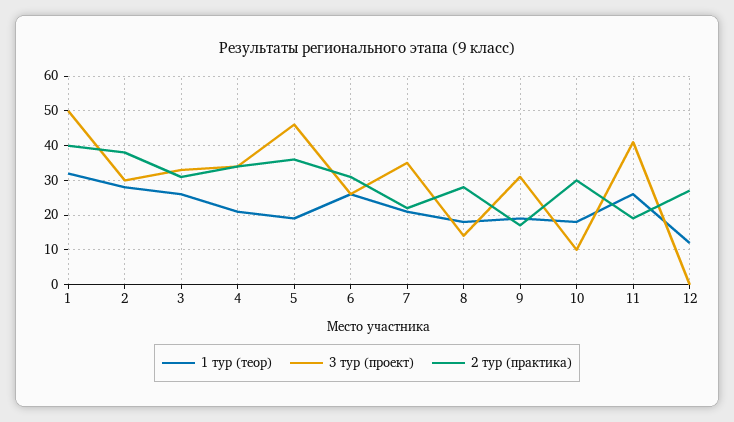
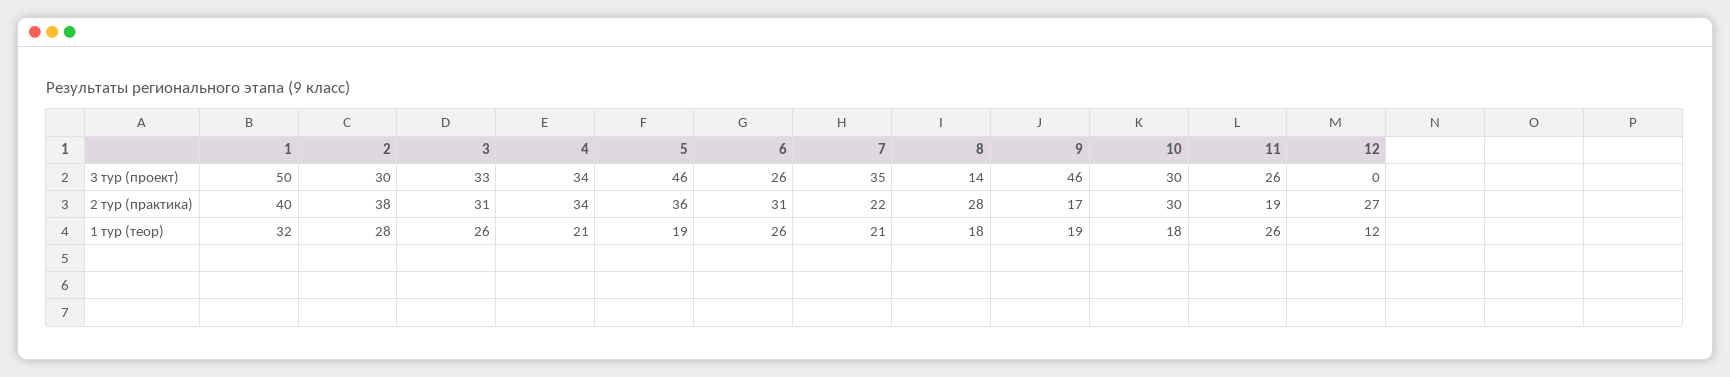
  {
    "1 тур (теор)": {
      "1": 32,
      "2": 28,
      "3": 26,
      "4": 21,
      "5": 19,
      "6": 26,
      "7": 21,
      "8": 18,
      "9": 19,
      "10": 18,
      "11": 26,
      "12": 12
    },
    "3 тур (проект)": {
      "1": 50,
      "2": 30,
      "3": 33,
      "4": 34,
      "5": 46,
      "6": 26,
      "7": 35,
      "8": 14,
-     "9": 30,
+     "9": 46,
-     "10": 10,
+     "10": 30,
-     "11": 40,
+     "11": 26,
      "12": 0
    },
    "2 тур (практика)": {
      "1": 40,
      "2": 38,
      "3": 31,
      "4": 34,
      "5": 36,
      "6": 31,
      "7": 22,
      "8": 28,
      "9": 17,
      "10": 30,
      "11": 19,
      "12": 27
    }
  }

